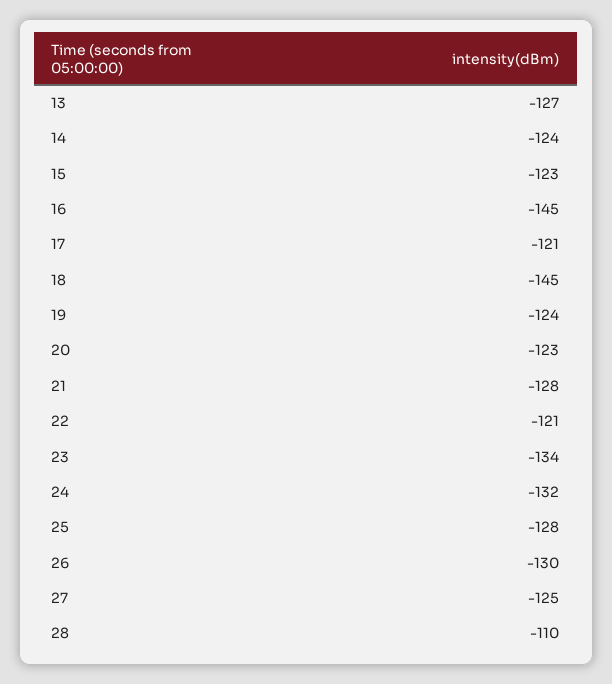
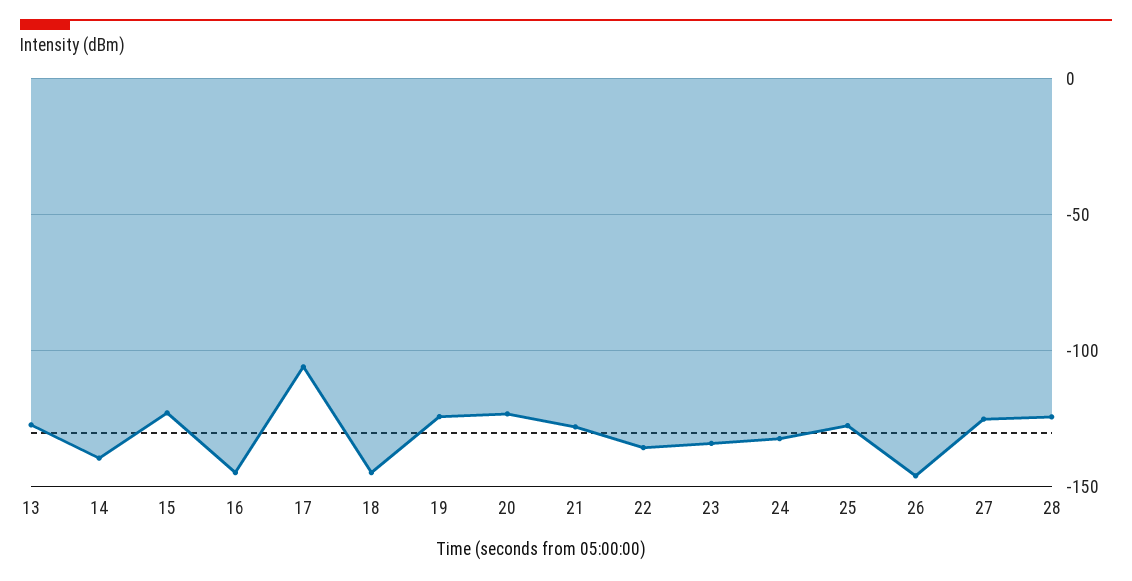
  {
    "13": -127,
-   "14": -124,
+   "14": -140,
    "15": -123,
    "16": -145,
-   "17": -121,
+   "17": -105,
    "18": -145,
    "19": -124,
    "20": -123,
    "21": -128,
-   "22": -121,
+   "22": -135,
    "23": -134,
    "24": -132,
    "25": -128,
-   "26": -130,
+   "26": -145,
    "27": -125,
-   "28": -110
+   "28": -125
  }

